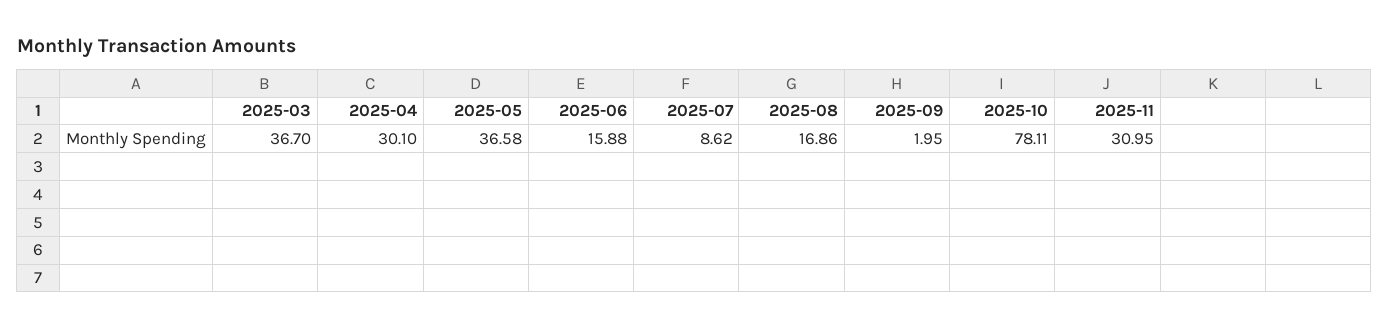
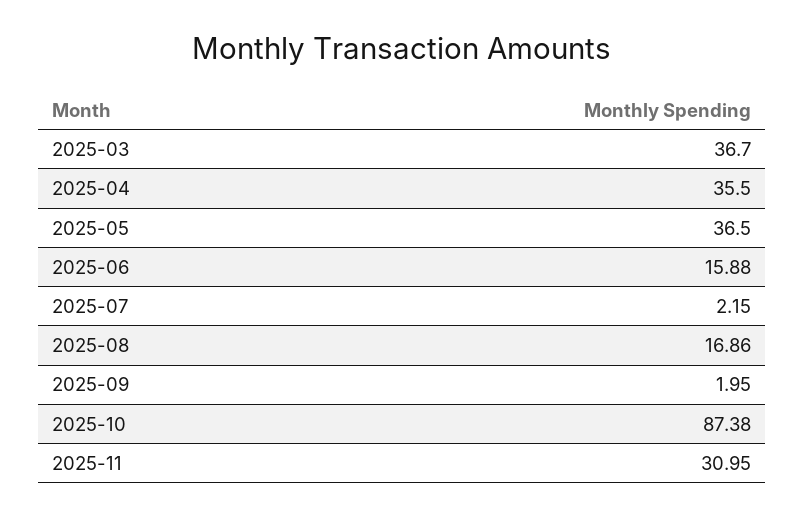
  {
    "2025-03": 36.7,
-   "2025-04": 30.1,
+   "2025-04": 35.5,
-   "2025-05": 36.58,
+   "2025-05": 36.5,
    "2025-06": 15.88,
-   "2025-07": 8.62,
+   "2025-07": 2.15,
    "2025-08": 16.86,
    "2025-09": 1.95,
-   "2025-10": 78.11,
+   "2025-10": 87.38,
    "2025-11": 30.95
  }

